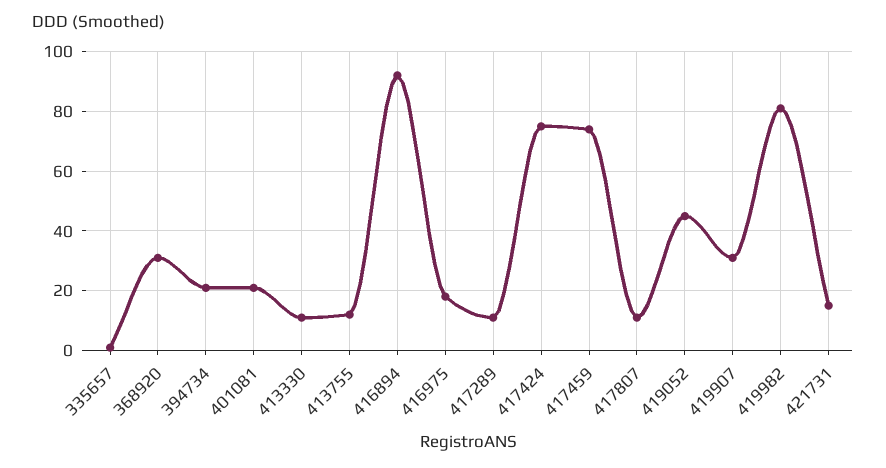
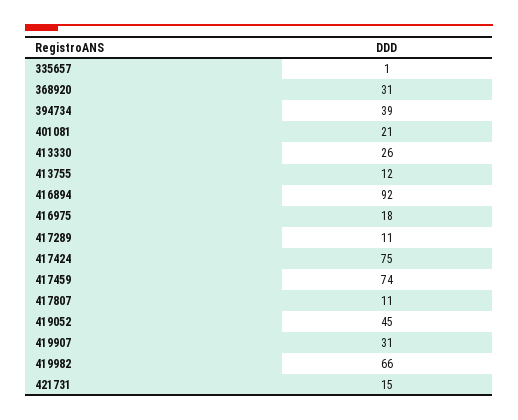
  {
    "335657": 1,
    "368920": 31,
-   "394734": 20,
+   "394734": 39,
    "401081": 21,
-   "413330": 10,
+   "413330": 26,
    "413755": 12,
    "416894": 92,
    "416975": 18,
    "417289": 11,
    "417424": 75,
    "417459": 74,
    "417807": 11,
    "419052": 45,
    "419907": 31,
-   "419982": 80,
+   "419982": 66,
    "421731": 15
  }

